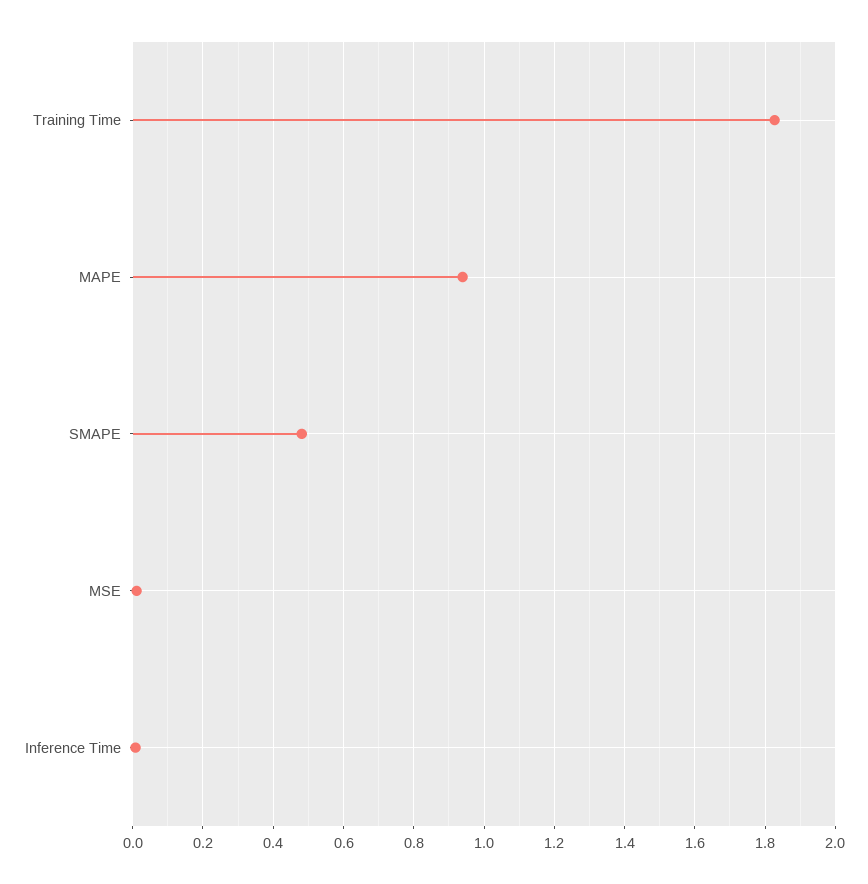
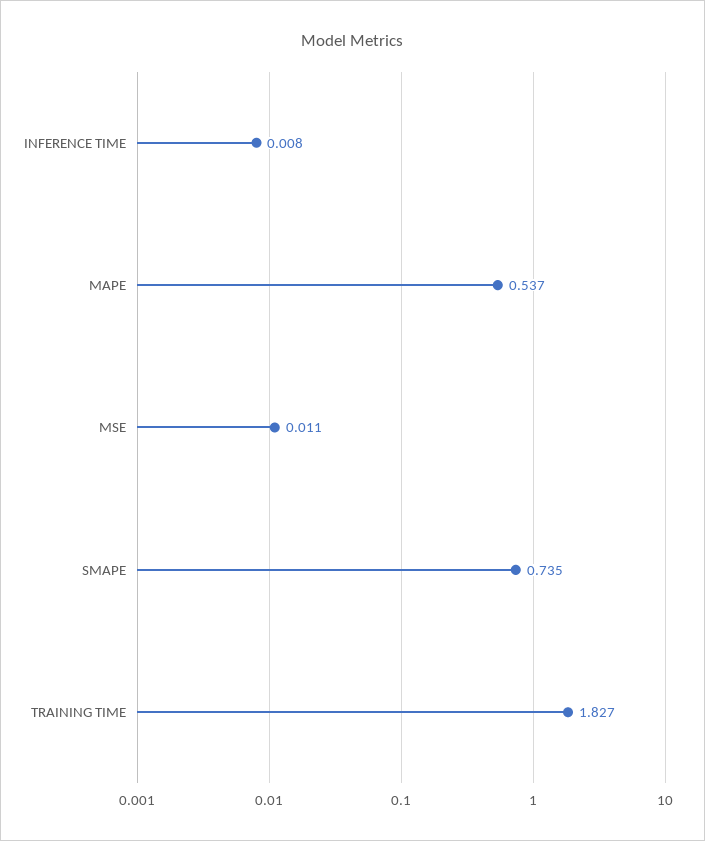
  {
    "Training Time": 1.827,
-   "MAPE": 0.94,
+   "MAPE": 0.537,
-   "SMAPE": 0.48,
+   "SMAPE": 0.735,
    "MSE": 0.011,
    "Inference Time": 0.008
  }

